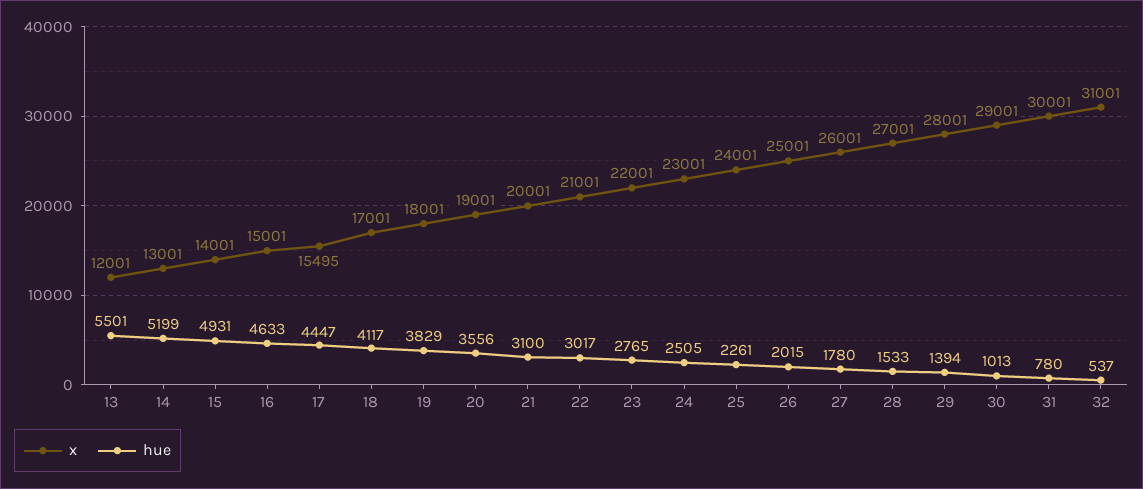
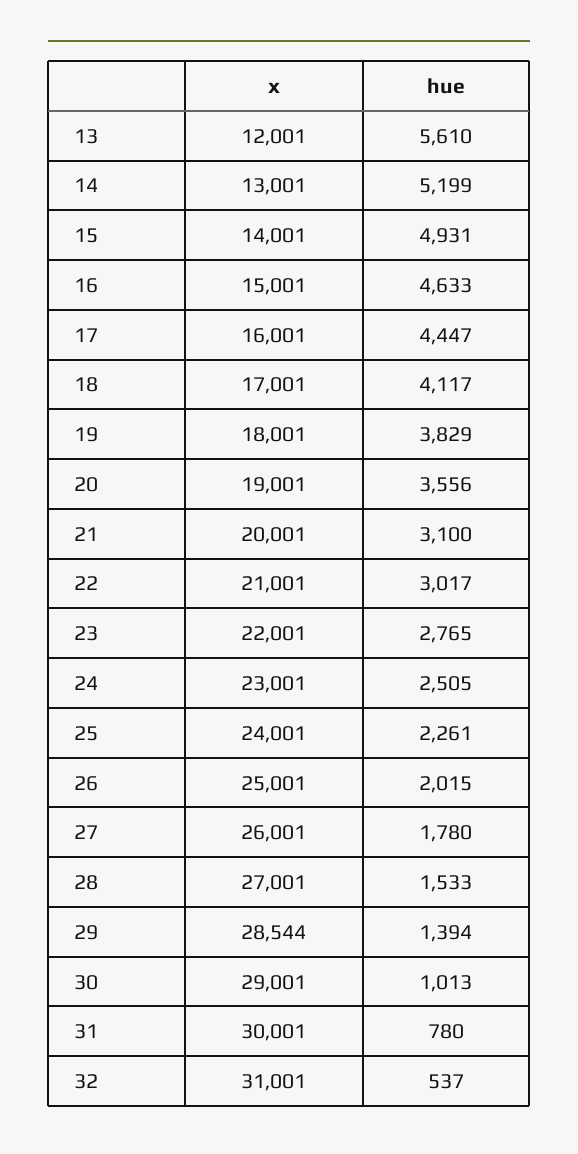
  {
    "x": {
      "13": 12001,
      "14": 13001,
      "15": 14001,
      "16": 15001,
-     "17": 15495,
+     "17": 16001,
      "18": 17001,
      "19": 18001,
      "20": 19001,
      "21": 20001,
      "22": 21001,
      "23": 22001,
      "24": 23001,
      "25": 24001,
      "26": 25001,
      "27": 26001,
      "28": 27001,
-     "29": 28001,
+     "29": 28544,
      "30": 29001,
      "31": 30001,
      "32": 31001
    },
    "hue": {
-     "13": 5501,
+     "13": 5610,
      "14": 5199,
      "15": 4931,
      "16": 4633,
      "17": 4447,
      "18": 4117,
      "19": 3829,
      "20": 3556,
      "21": 3100,
      "22": 3017,
      "23": 2765,
      "24": 2505,
      "25": 2261,
      "26": 2015,
      "27": 1780,
      "28": 1533,
      "29": 1394,
      "30": 1013,
      "31": 780,
      "32": 537
    }
  }

